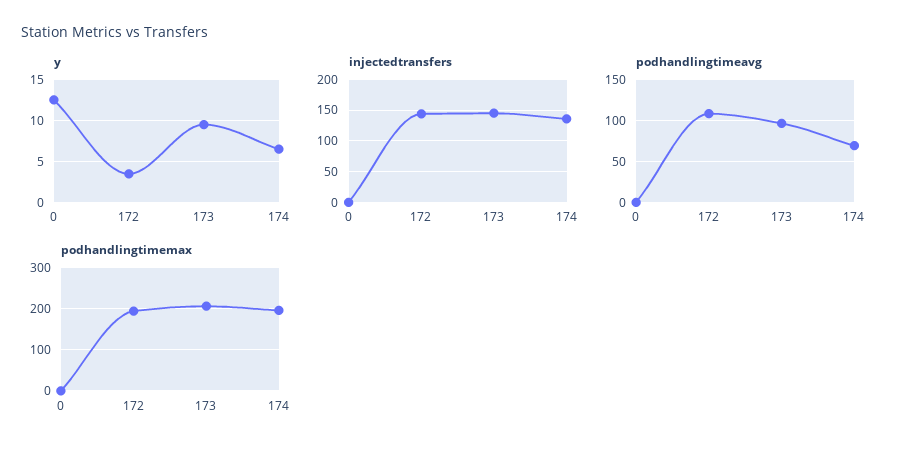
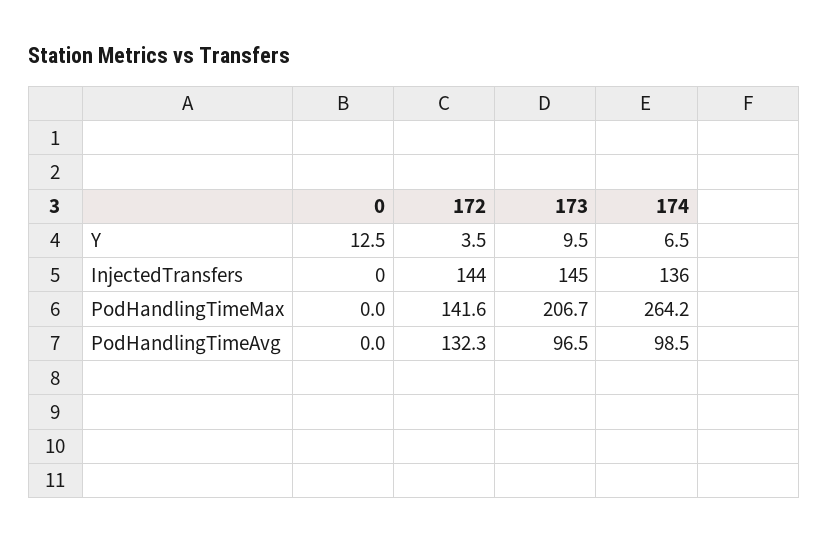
  {
    "y": {
      "0": 12.5,
      "172": 3.5,
      "173": 9.5,
      "174": 6.5
    },
    "injectedtransfers": {
      "0": 0,
      "172": 144,
      "173": 145,
      "174": 136
    },
    "podhandlingtimeavg": {
      "0": 0,
-     "172": 110,
+     "172": 132.3,
      "173": 96.5,
-     "174": 70
+     "174": 98.5
    },
    "podhandlingtimemax": {
      "0": 0,
-     "172": 200,
+     "172": 141.6,
      "173": 206.7,
-     "174": 200
+     "174": 264.2
    }
  }

